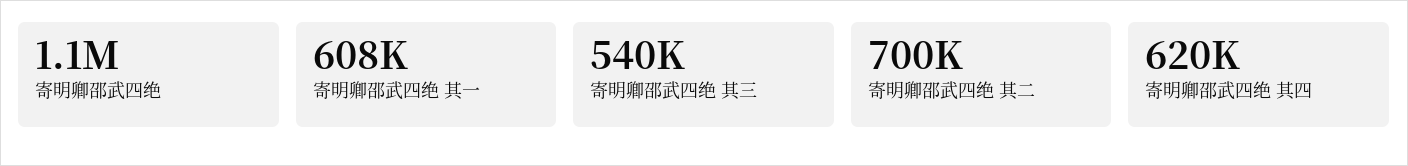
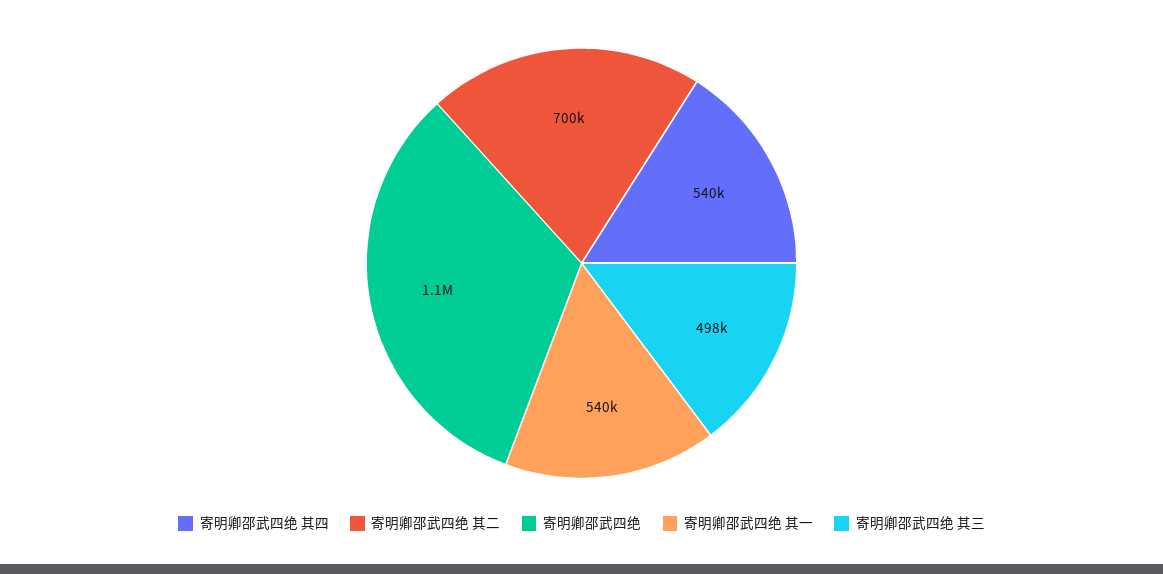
  {
    "寄明卿邵武四绝": 1100000,
-   "寄明卿邵武四绝 其一": 608000,
+   "寄明卿邵武四绝 其一": 540000,
-   "寄明卿邵武四绝 其三": 540000,
+   "寄明卿邵武四绝 其三": 498000,
    "寄明卿邵武四绝 其二": 700000,
-   "寄明卿邵武四绝 其四": 620000
+   "寄明卿邵武四绝 其四": 540000
  }

